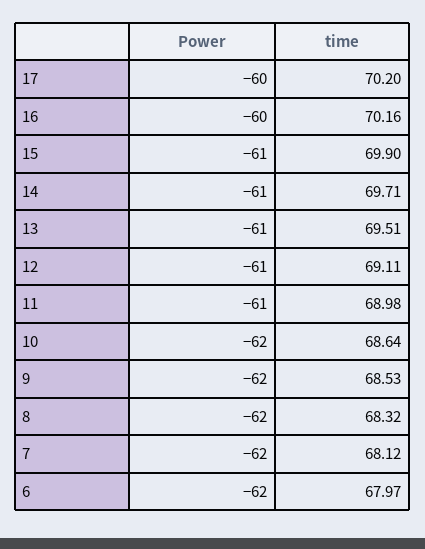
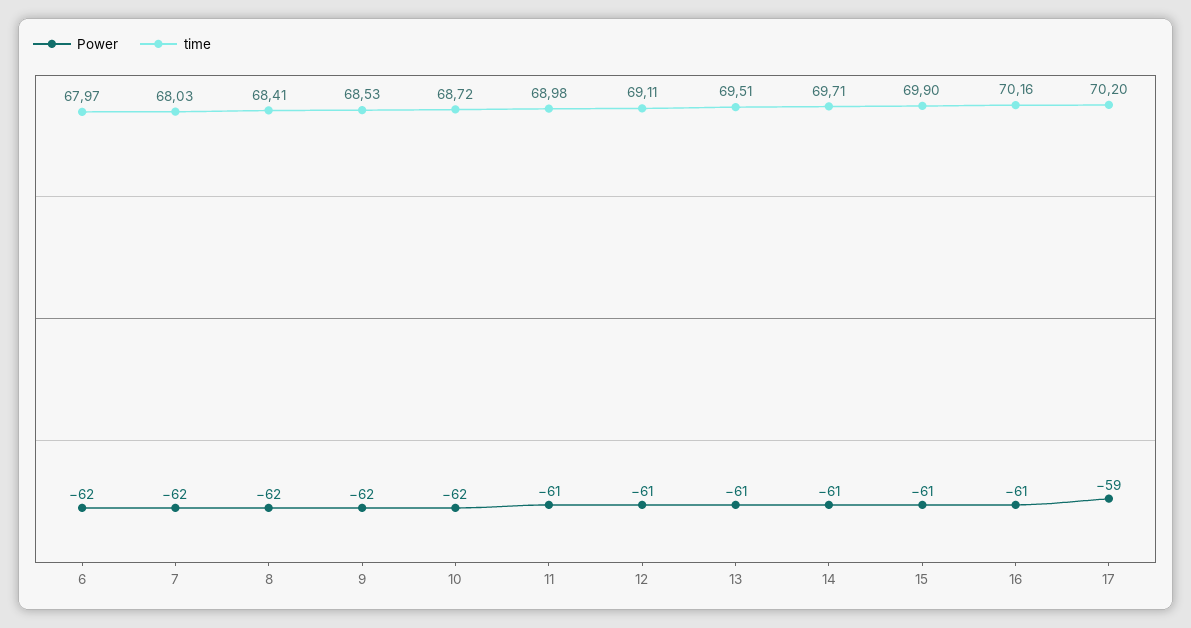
  {
    "Power": {
-     "17": -60,
+     "17": -59,
-     "16": -60,
+     "16": -61,
      "15": -61,
      "14": -61,
      "13": -61,
      "12": -61,
      "11": -61,
      "10": -62,
      "9": -62,
      "8": -62,
      "7": -62,
      "6": -62
    },
    "time": {
      "17": 70.2,
      "16": 70.16,
      "15": 69.9,
      "14": 69.71,
      "13": 69.51,
      "12": 69.11,
      "11": 68.98,
-     "10": 68.64,
+     "10": 68.72,
      "9": 68.53,
-     "8": 68.32,
+     "8": 68.41,
-     "7": 68.12,
+     "7": 68.03,
      "6": 67.97
    }
  }

